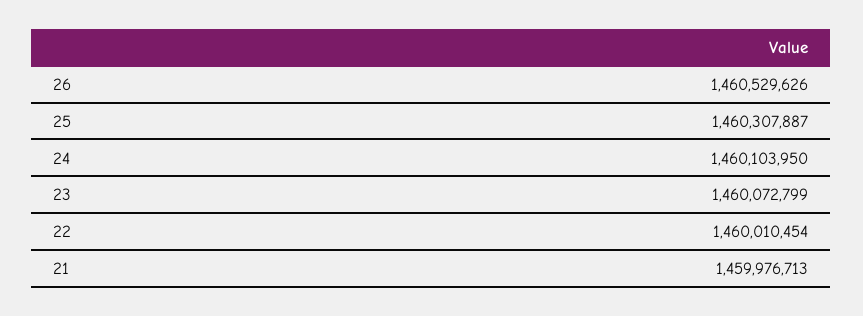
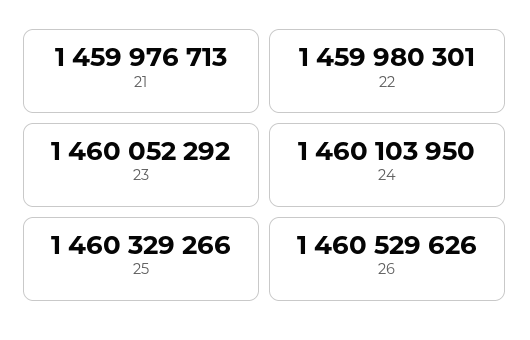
  {
    "26": 1460529626,
-   "25": 1460307887,
+   "25": 1460329266,
    "24": 1460103950,
-   "23": 1460072799,
+   "23": 1460052292,
-   "22": 1460010454,
+   "22": 1459980301,
    "21": 1459976713
  }

